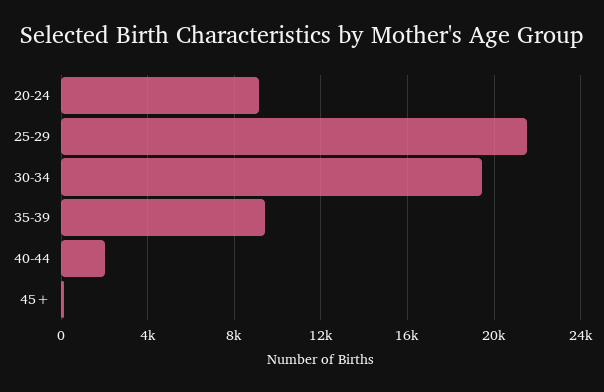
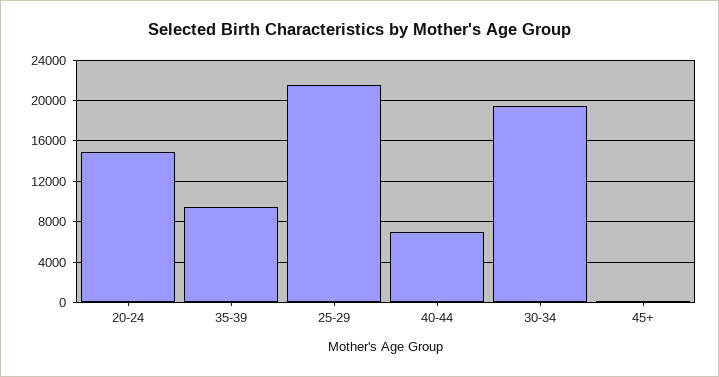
  {
-   "20-24": 9000,
+   "20-24": 15000,
    "25-29": 21500,
    "30-34": 19500,
    "35-39": 9500,
-   "40-44": 2000,
+   "40-44": 7000,
    "45+": 0
  }

